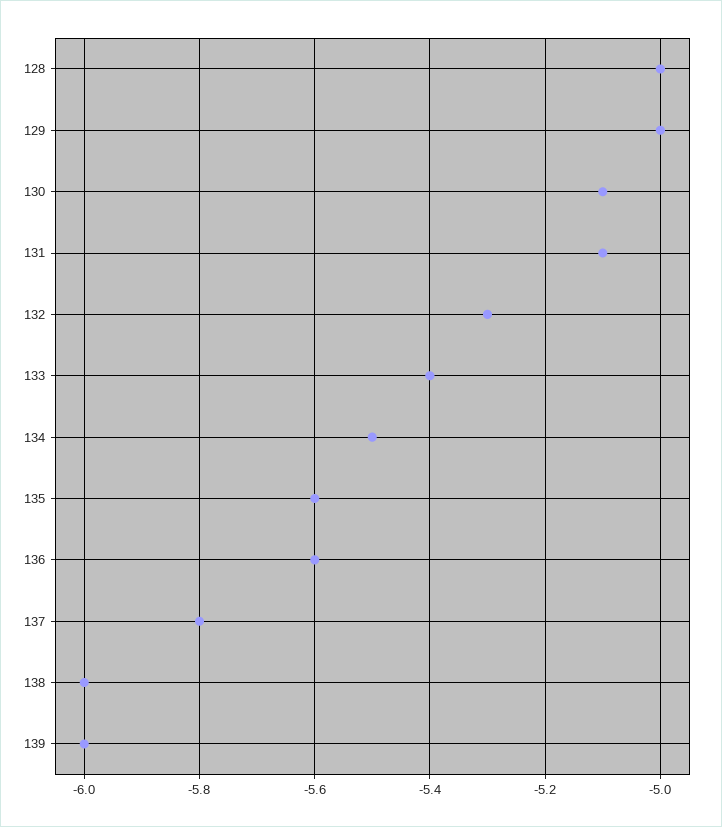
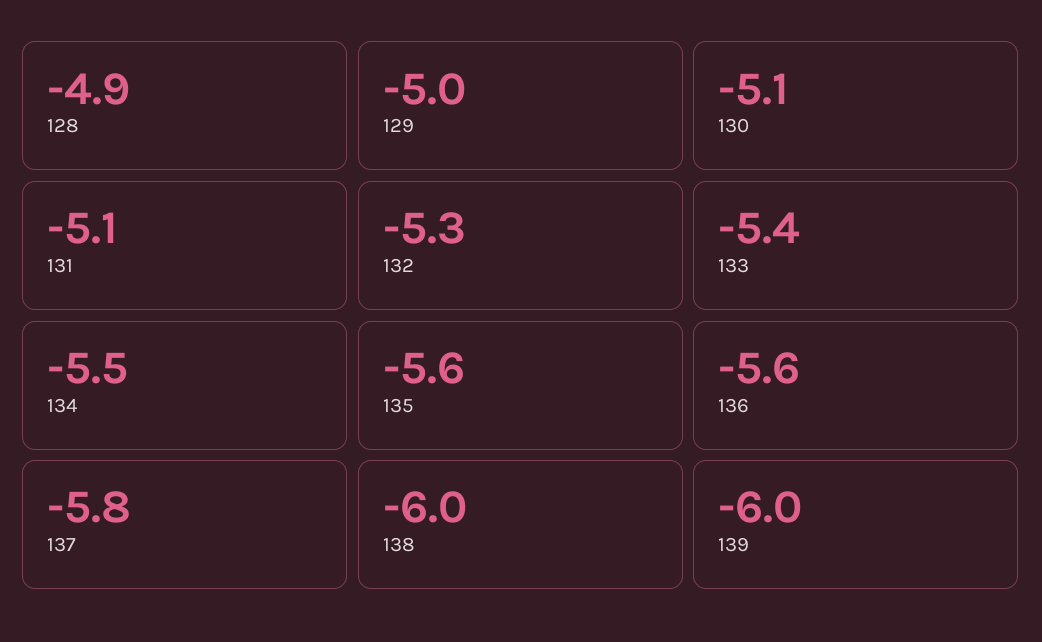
  {
-   "128": -5,
+   "128": -4.9,
    "129": -5,
    "130": -5.1,
    "131": -5.1,
    "132": -5.3,
    "133": -5.4,
    "134": -5.5,
    "135": -5.6,
    "136": -5.6,
    "137": -5.8,
    "138": -6,
    "139": -6
  }

